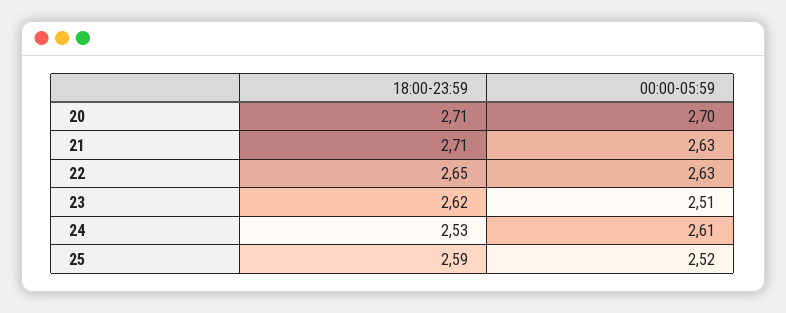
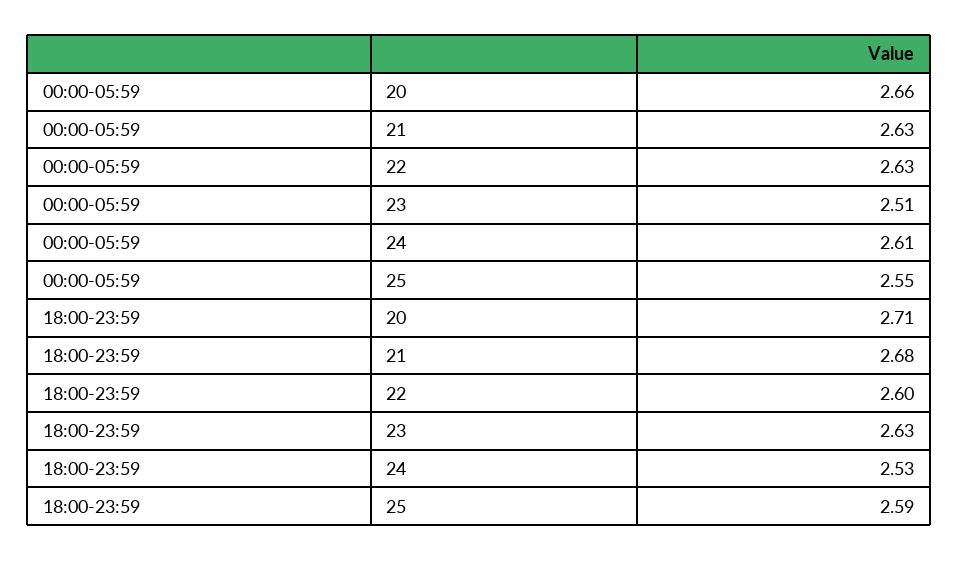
  {
    "18:00-23:59": {
      "20": 2.71,
-     "21": 2.71,
+     "21": 2.68,
-     "22": 2.65,
+     "22": 2.6,
-     "23": 2.62,
+     "23": 2.63,
      "24": 2.53,
      "25": 2.59
    },
    "00:00-05:59": {
-     "20": 2.7,
+     "20": 2.66,
      "21": 2.63,
      "22": 2.63,
      "23": 2.51,
      "24": 2.61,
-     "25": 2.52
+     "25": 2.55
    }
  }

